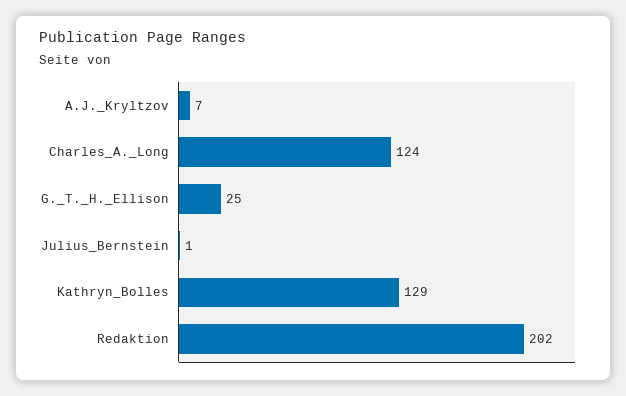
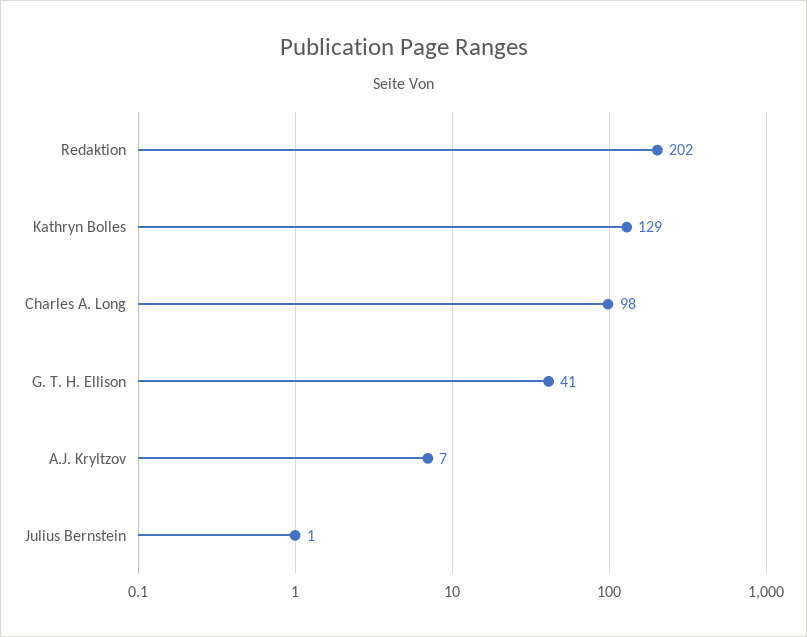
  {
    "A.J._Kryltzov": 7,
-   "Charles_A._Long": 124,
+   "Charles_A._Long": 98,
-   "G._T._H._Ellison": 25,
+   "G._T._H._Ellison": 41,
    "Julius_Bernstein": 1,
    "Kathryn_Bolles": 129,
    "Redaktion": 202
  }

